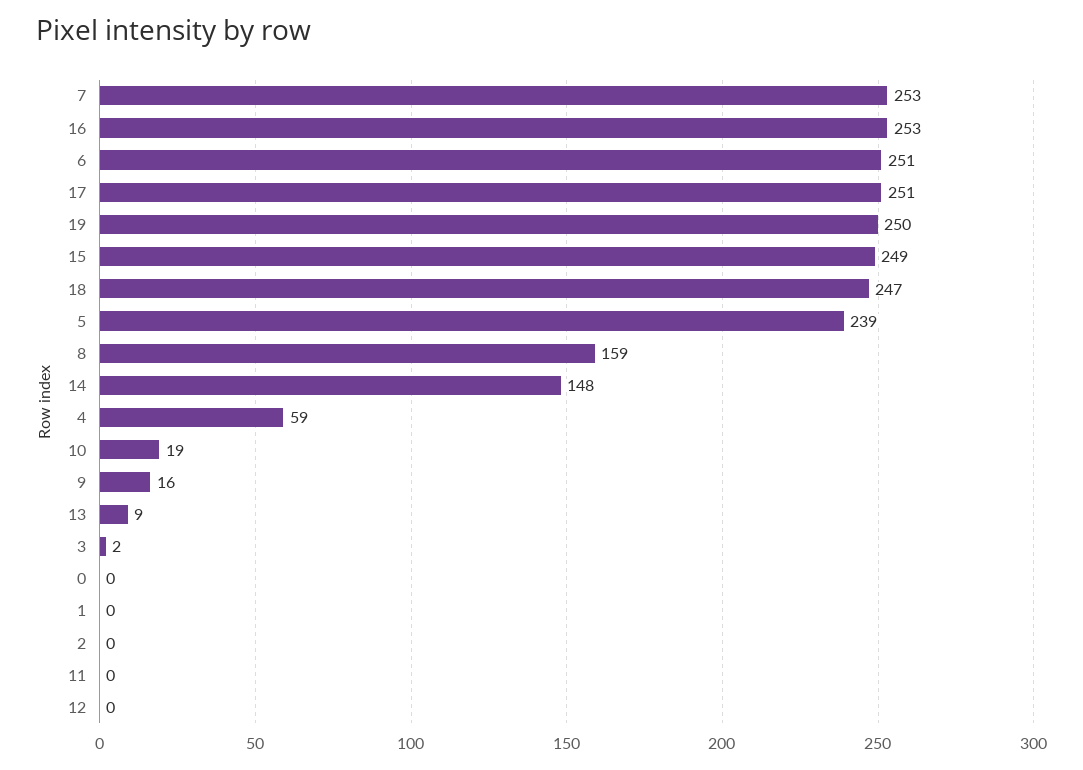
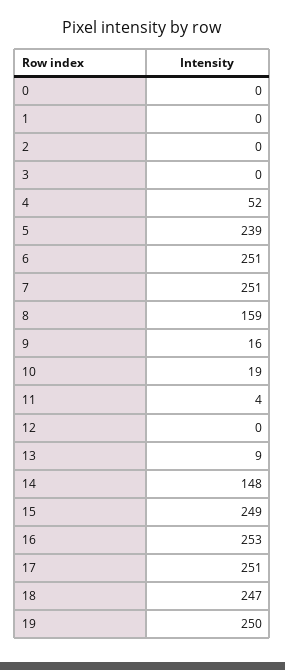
  {
-   "7": 253,
+   "7": 251,
    "16": 253,
    "6": 251,
    "17": 251,
    "19": 250,
    "15": 249,
    "18": 247,
    "5": 239,
    "8": 159,
    "14": 148,
-   "4": 59,
+   "4": 52,
    "10": 19,
    "9": 16,
    "13": 9,
-   "3": 2,
+   "3": 0,
    "0": 0,
    "1": 0,
    "2": 0,
-   "11": 0,
+   "11": 4,
    "12": 0
  }

